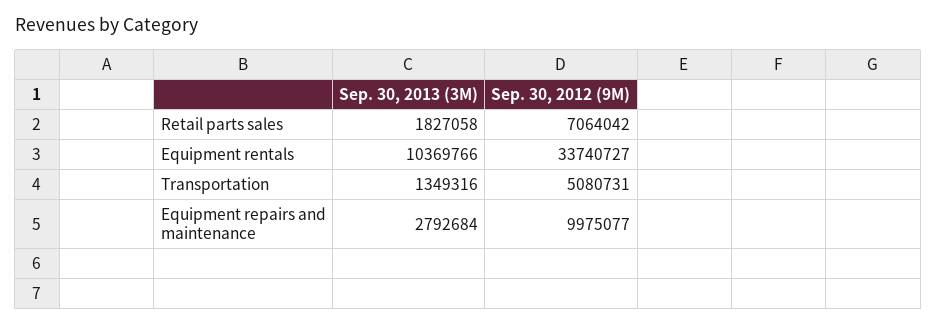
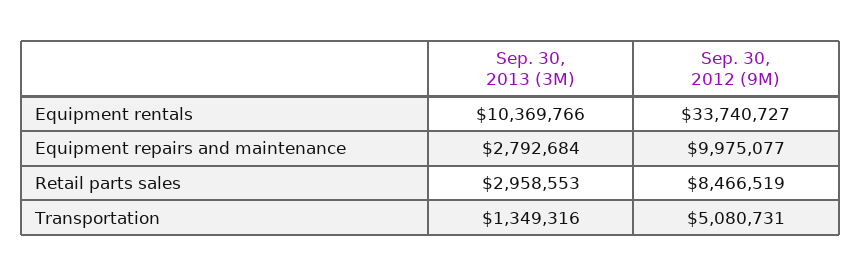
  {
    "Sep. 30, 2013 (3M)": {
-     "Retail parts sales": 1827058,
+     "Retail parts sales": 2958553,
      "Equipment rentals": 10369766,
      "Transportation": 1349316,
      "Equipment repairs and maintenance": 2792684
    },
    "Sep. 30, 2012 (9M)": {
-     "Retail parts sales": 7064042,
+     "Retail parts sales": 8466519,
      "Equipment rentals": 33740727,
      "Transportation": 5080731,
      "Equipment repairs and maintenance": 9975077
    }
  }

